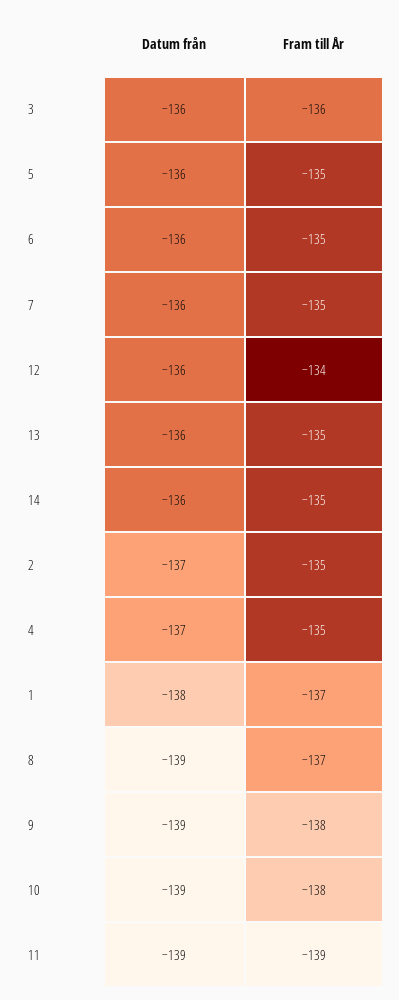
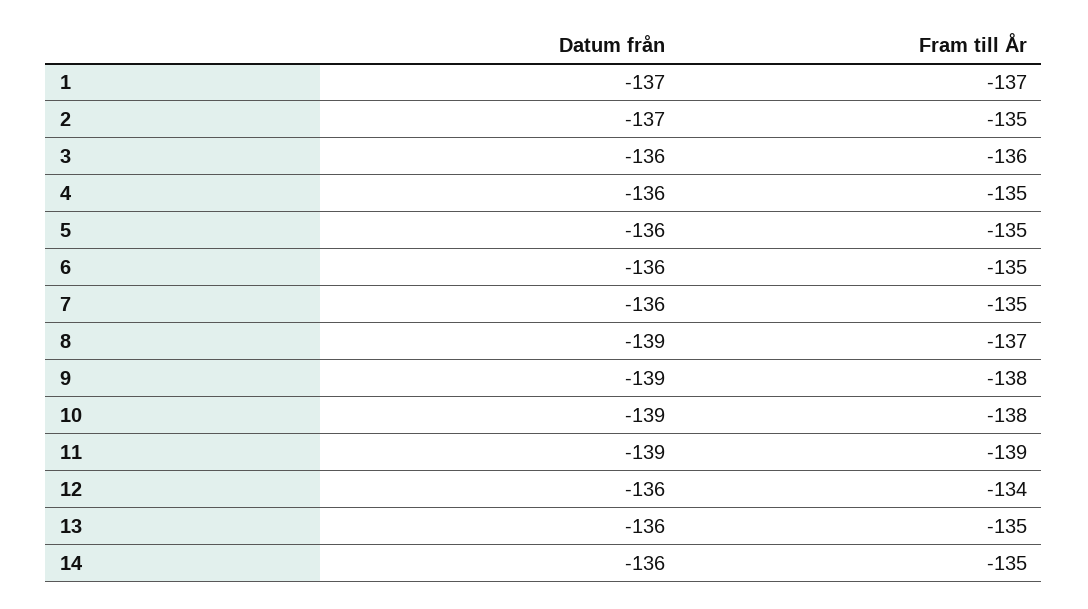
  {
    "Datum från": {
      "3": -136,
      "5": -136,
      "6": -136,
      "7": -136,
      "12": -136,
      "13": -136,
      "14": -136,
      "2": -137,
-     "4": -137,
+     "4": -136,
-     "1": -138,
+     "1": -137,
      "8": -139,
      "9": -139,
      "10": -139,
      "11": -139
    },
    "Fram till År": {
      "3": -136,
      "5": -135,
      "6": -135,
      "7": -135,
      "12": -134,
      "13": -135,
      "14": -135,
      "2": -135,
      "4": -135,
      "1": -137,
      "8": -137,
      "9": -138,
      "10": -138,
      "11": -139
    }
  }

